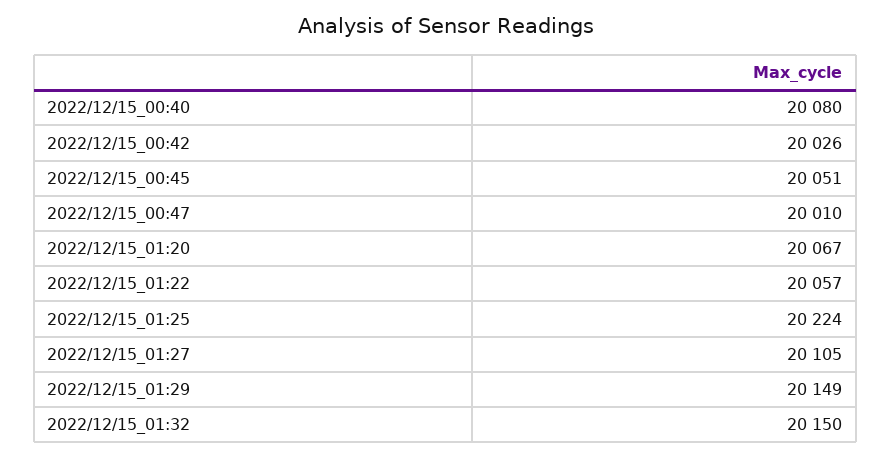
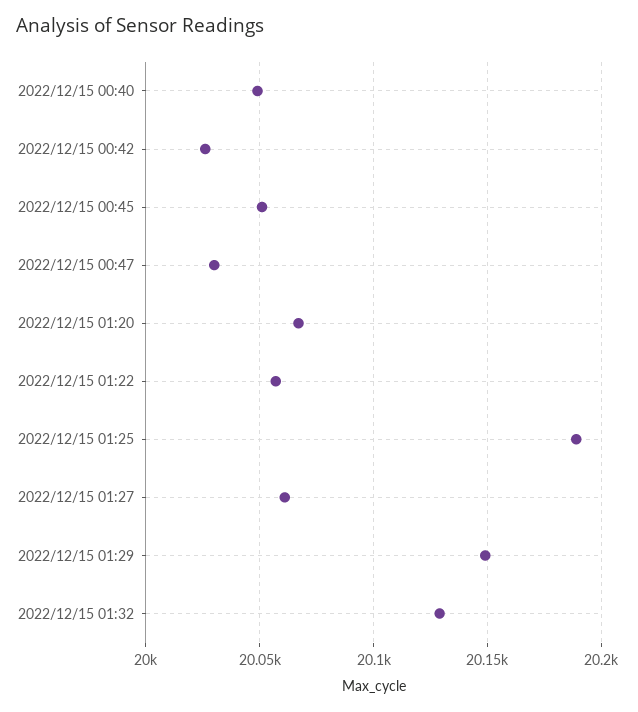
  {
-   "2022/12/15_00:40": 20080,
+   "2022/12/15_00:40": 20050,
    "2022/12/15_00:42": 20026,
    "2022/12/15_00:45": 20051,
-   "2022/12/15_00:47": 20010,
+   "2022/12/15_00:47": 20030,
    "2022/12/15_01:20": 20067,
    "2022/12/15_01:22": 20057,
-   "2022/12/15_01:25": 20224,
+   "2022/12/15_01:25": 20190,
-   "2022/12/15_01:27": 20105,
+   "2022/12/15_01:27": 20060,
    "2022/12/15_01:29": 20149,
-   "2022/12/15_01:32": 20150
+   "2022/12/15_01:32": 20130
  }

